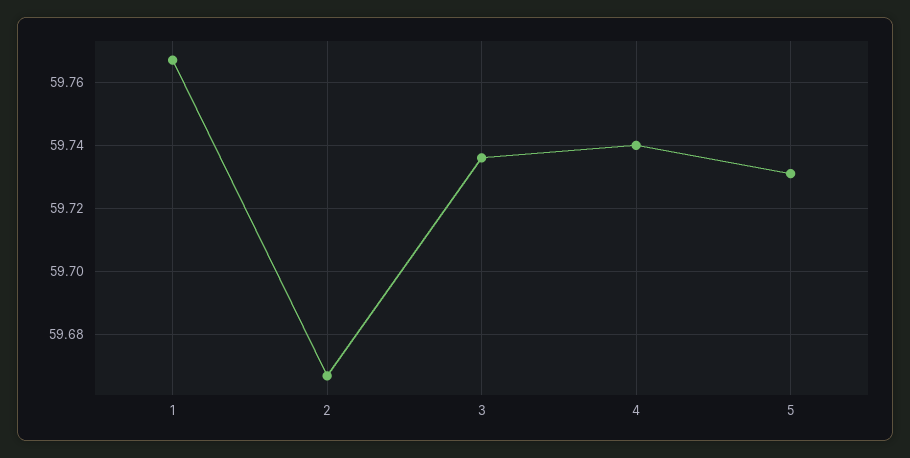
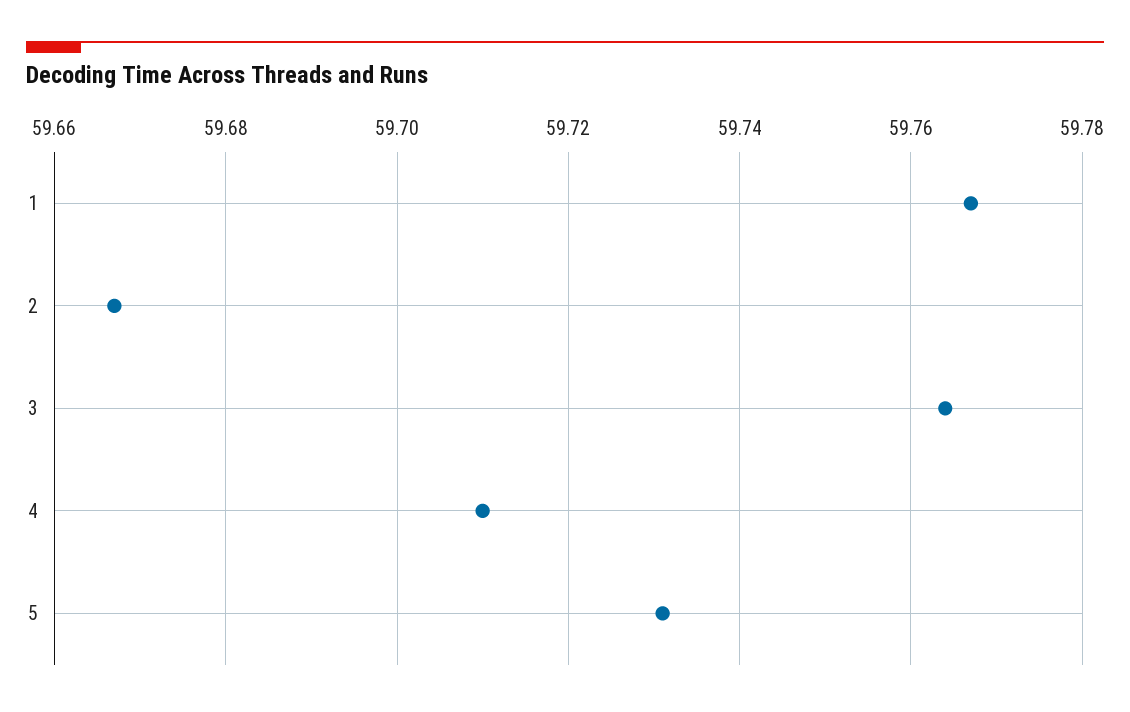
  {
    "1": 59.765,
    "2": 59.665,
-   "3": 59.735,
+   "3": 59.765,
-   "4": 59.74,
+   "4": 59.71,
    "5": 59.73
  }

